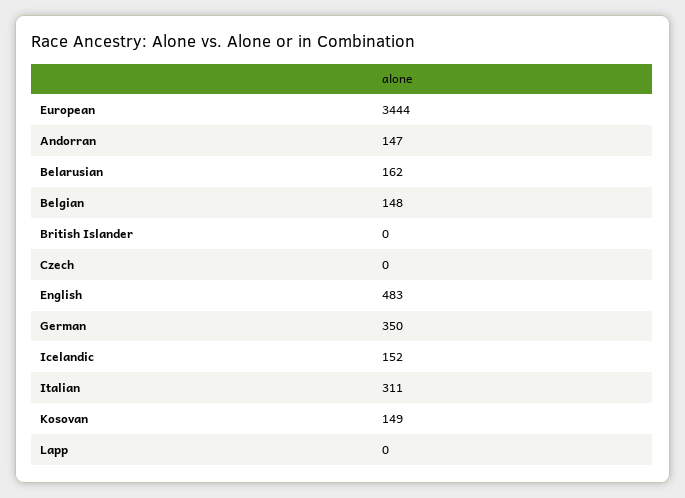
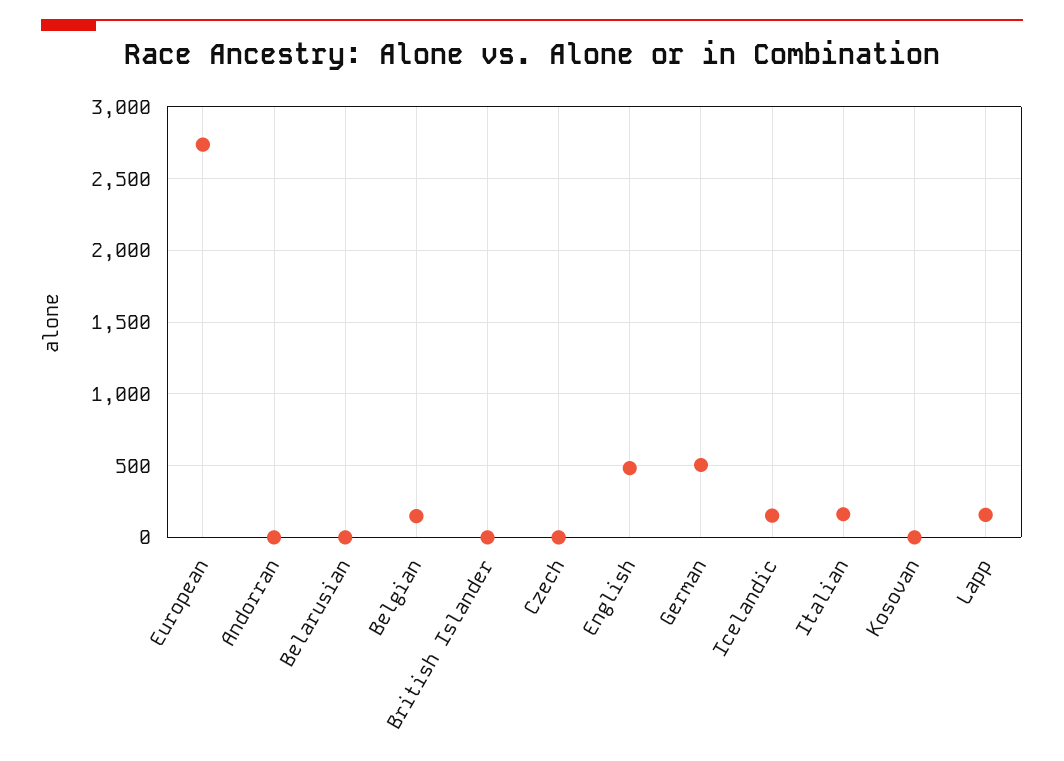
  {
-   "European": 3444,
+   "European": 2750,
-   "Andorran": 147,
+   "Andorran": 0,
-   "Belarusian": 162,
+   "Belarusian": 0,
    "Belgian": 148,
    "British Islander": 0,
    "Czech": 0,
    "English": 483,
-   "German": 350,
+   "German": 500,
    "Icelandic": 152,
-   "Italian": 311,
+   "Italian": 150,
-   "Kosovan": 149,
+   "Kosovan": 0,
-   "Lapp": 0
+   "Lapp": 150
  }

